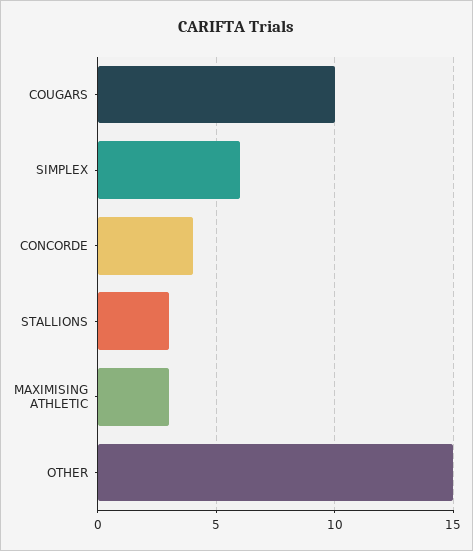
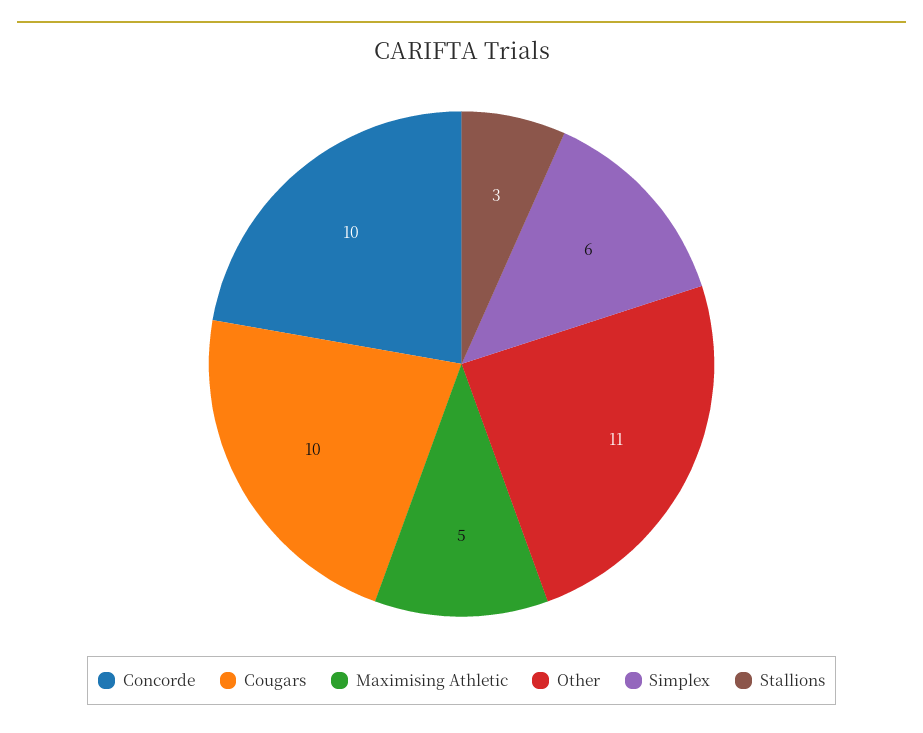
  {
    "COUGARS": 10,
    "SIMPLEX": 6,
-   "CONCORDE": 4,
+   "CONCORDE": 10,
    "STALLIONS": 3,
-   "MAXIMISING ATHLETIC": 3,
+   "MAXIMISING ATHLETIC": 5,
-   "OTHER": 15
+   "OTHER": 11
  }

